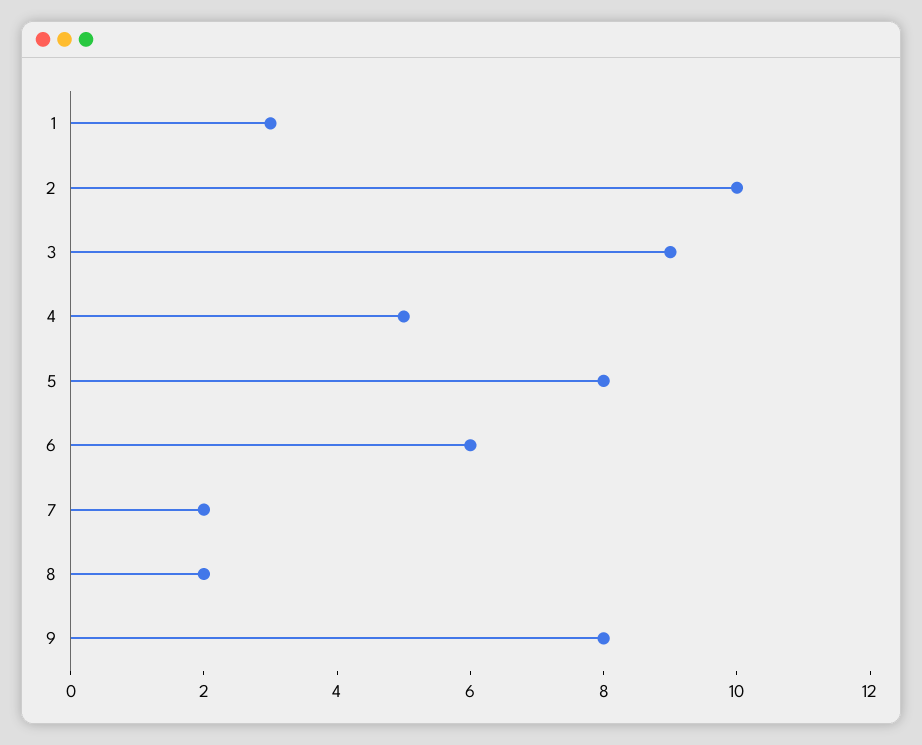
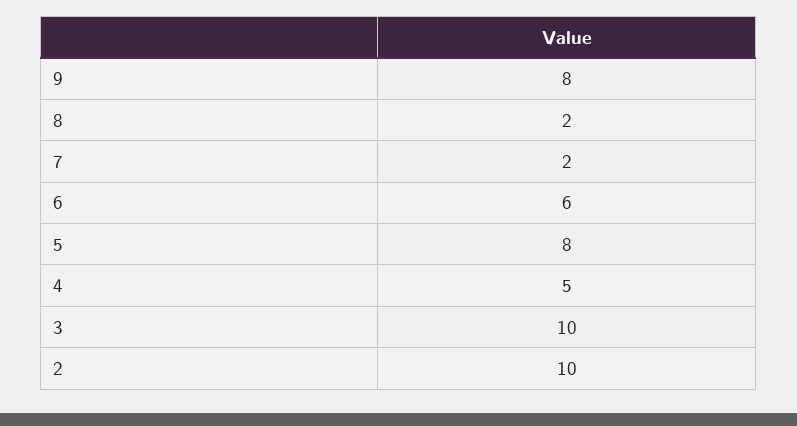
  {
-   "1": 3,
    "2": 10,
-   "3": 9,
+   "3": 10,
    "4": 5,
    "5": 8,
    "6": 6,
    "7": 2,
    "8": 2,
    "9": 8
  }

